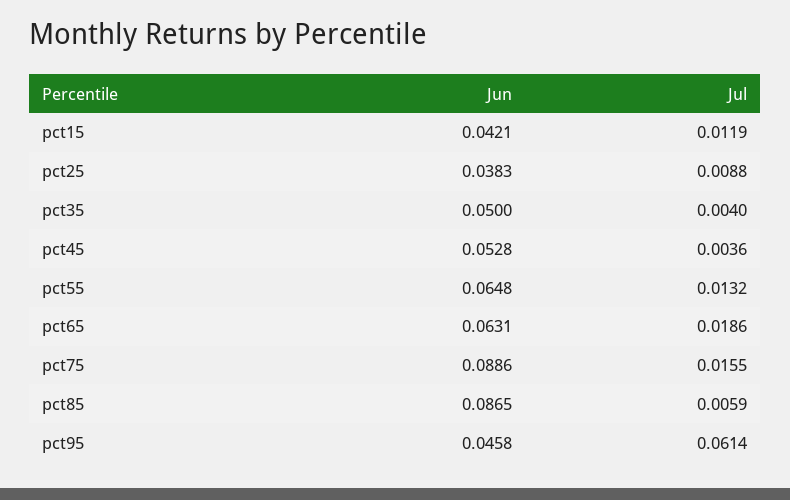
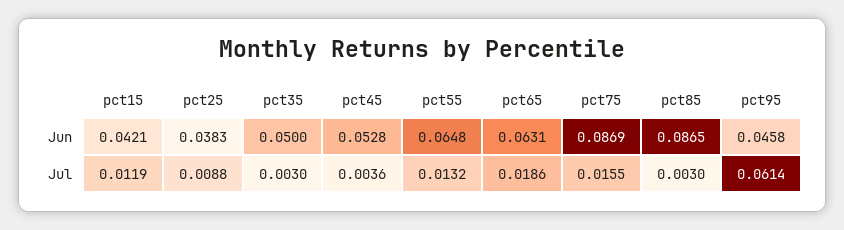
  {
    "Jun": {
      "pct15": 0.0421,
      "pct25": 0.0383,
      "pct35": 0.05,
      "pct45": 0.0528,
      "pct55": 0.0648,
      "pct65": 0.0631,
-     "pct75": 0.0886,
+     "pct75": 0.0869,
      "pct85": 0.0865,
      "pct95": 0.0458
    },
    "Jul": {
      "pct15": 0.0119,
      "pct25": 0.0088,
-     "pct35": 0.004,
+     "pct35": 0.003,
      "pct45": 0.0036,
      "pct55": 0.0132,
      "pct65": 0.0186,
      "pct75": 0.0155,
-     "pct85": 0.0059,
+     "pct85": 0.003,
      "pct95": 0.0614
    }
  }

